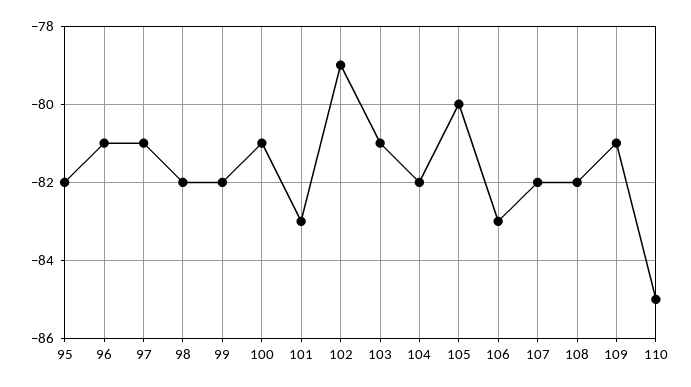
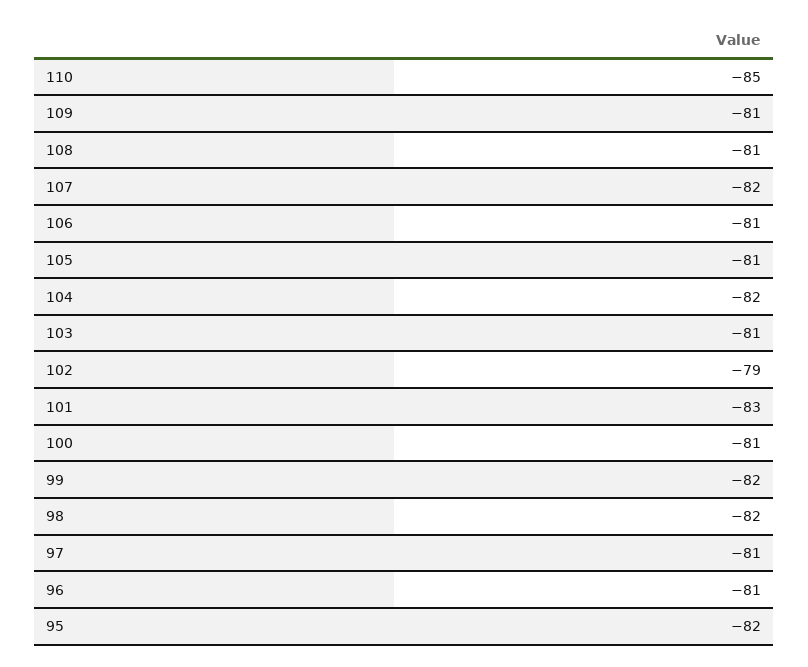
  {
    "95": -82,
    "96": -81,
    "97": -81,
    "98": -82,
    "99": -82,
    "100": -81,
    "101": -83,
    "102": -79,
    "103": -81,
    "104": -82,
-   "105": -80,
+   "105": -81,
-   "106": -83,
+   "106": -81,
    "107": -82,
-   "108": -82,
+   "108": -81,
    "109": -81,
    "110": -85
  }

